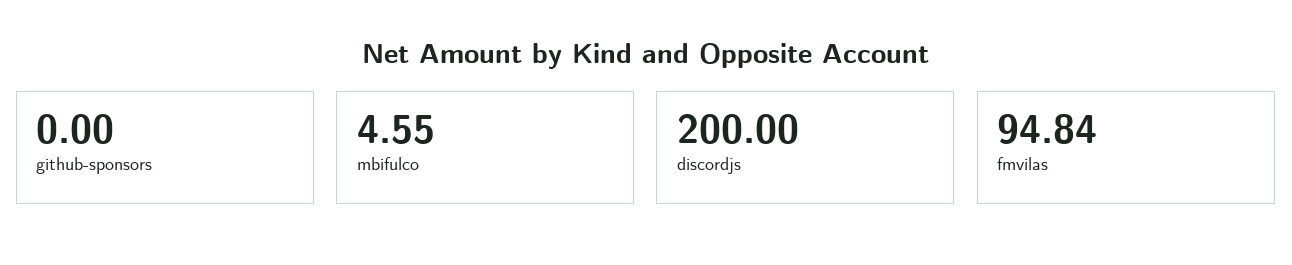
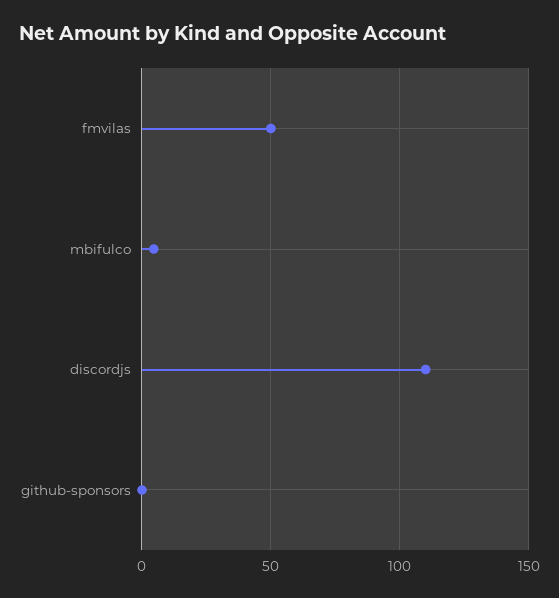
  {
    "github-sponsors": 0,
    "mbifulco": 4.55,
-   "discordjs": 200,
+   "discordjs": 110,
-   "fmvilas": 94.84
+   "fmvilas": 50
  }

